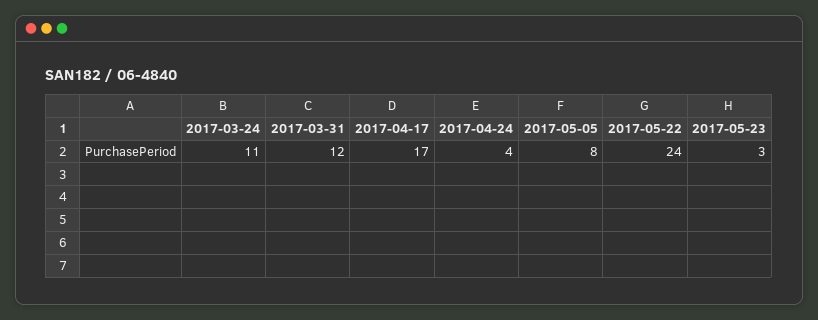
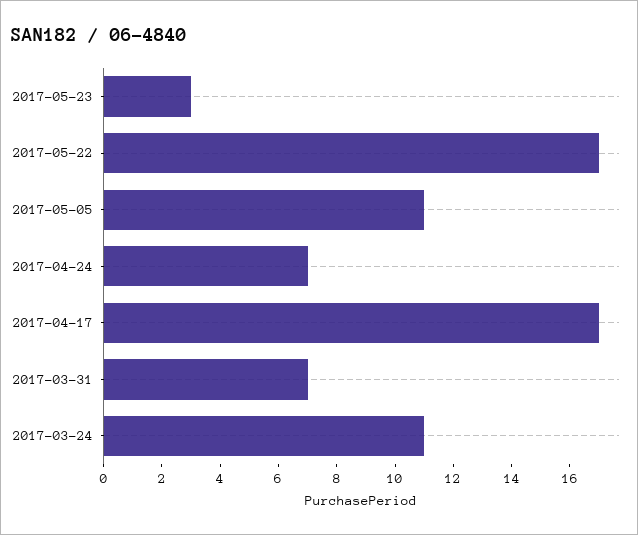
  {
    "2017-03-24": 11,
-   "2017-03-31": 12,
+   "2017-03-31": 7,
    "2017-04-17": 17,
-   "2017-04-24": 4,
+   "2017-04-24": 7,
-   "2017-05-05": 8,
+   "2017-05-05": 11,
-   "2017-05-22": 24,
+   "2017-05-22": 17,
    "2017-05-23": 3
  }

